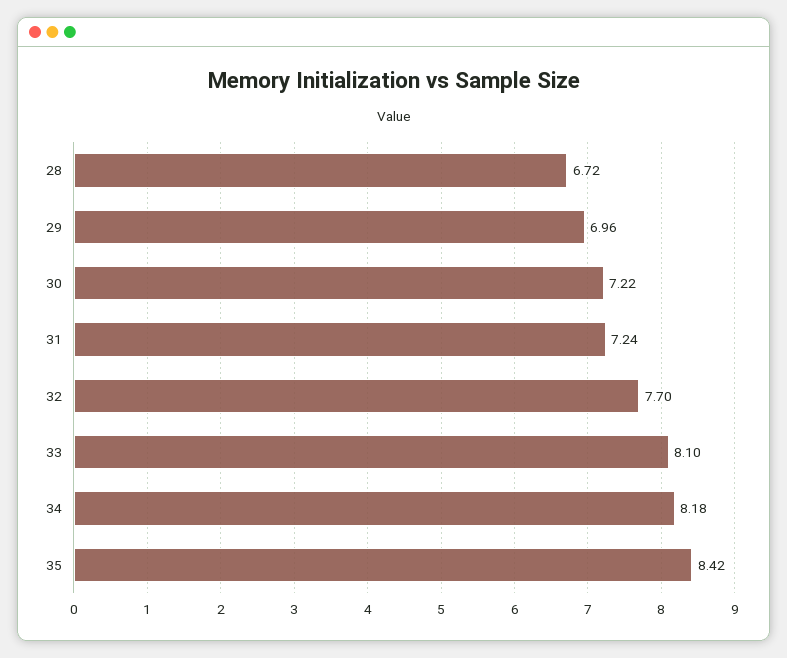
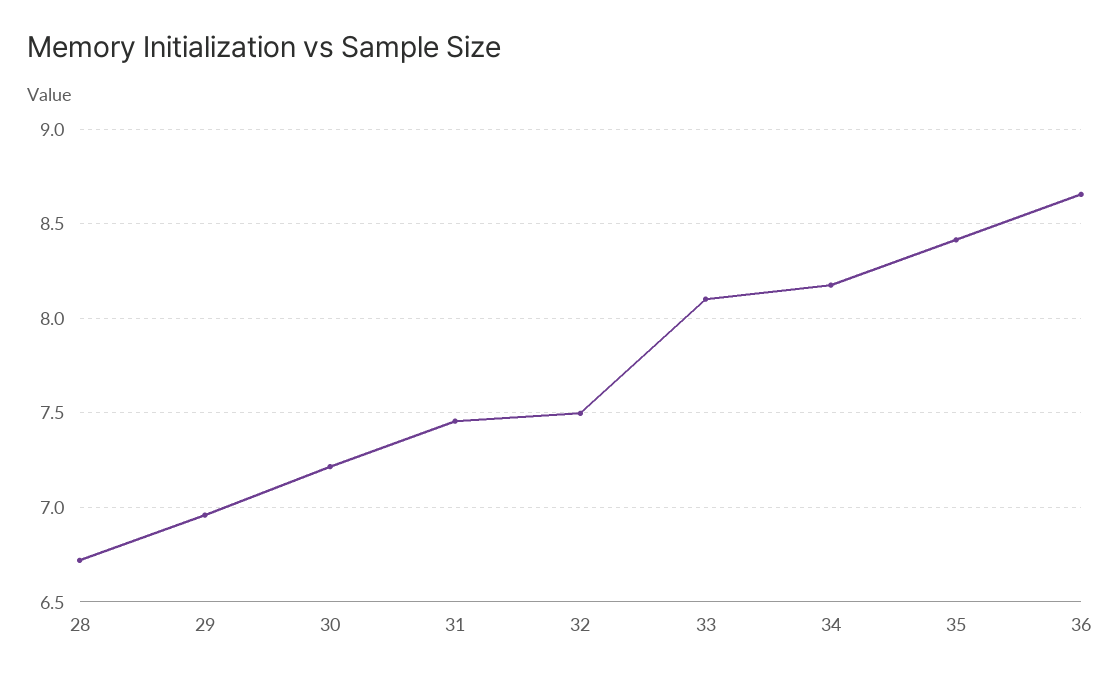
  {
    "28": 6.72,
    "29": 6.96,
    "30": 7.22,
-   "31": 7.24,
+   "31": 7.45,
-   "32": 7.7,
+   "32": 7.5,
    "33": 8.1,
    "34": 8.18,
-   "35": 8.42
+   "35": 8.42,
+   "36": 8.65
  }

